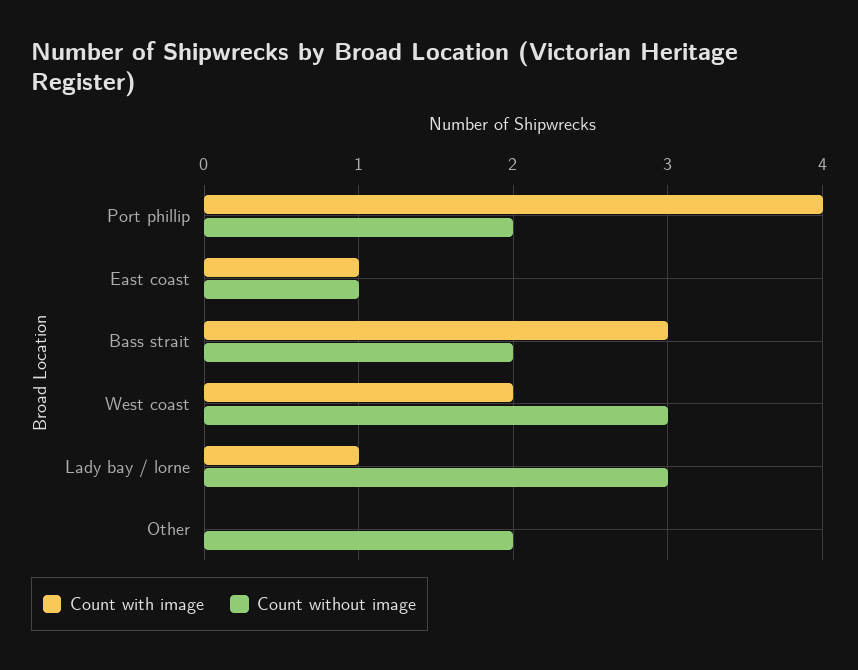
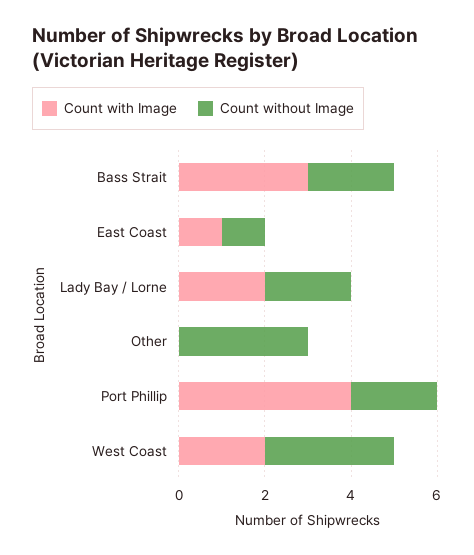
  {
    "Count with image": {
      "Port phillip": 4,
      "East coast": 1,
      "Bass strait": 3,
      "West coast": 2,
-     "Lady bay / lorne": 1,
+     "Lady bay / lorne": 2,
      "Other": 0
    },
    "Count without image": {
      "Port phillip": 2,
      "East coast": 1,
      "Bass strait": 2,
      "West coast": 3,
-     "Lady bay / lorne": 3,
+     "Lady bay / lorne": 2,
-     "Other": 2
+     "Other": 3
    }
  }

